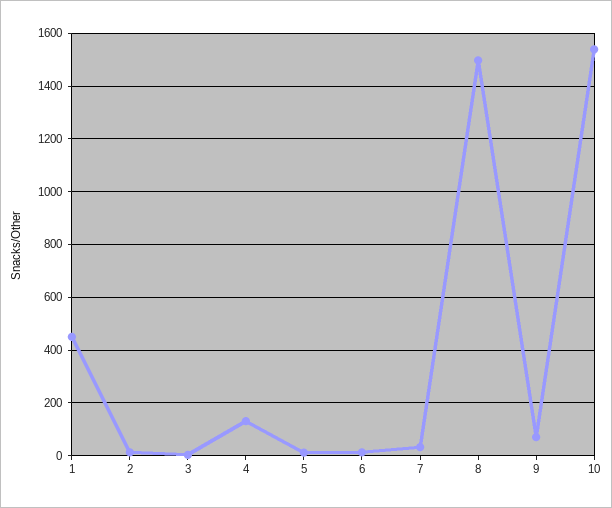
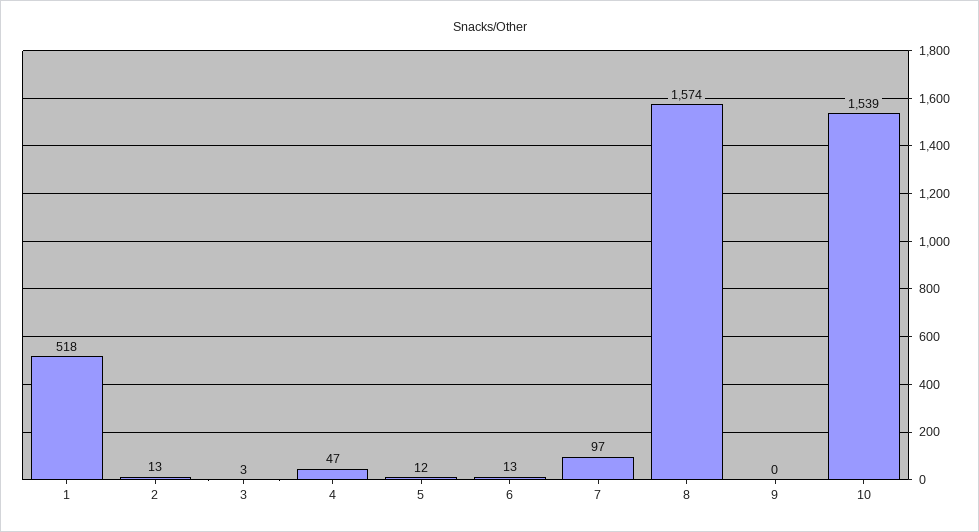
  {
-   "1": 450,
+   "1": 518,
    "2": 13,
    "3": 3,
-   "4": 125,
+   "4": 47,
    "5": 12,
    "6": 13,
-   "7": 25,
+   "7": 97,
-   "8": 1500,
+   "8": 1574,
-   "9": 75,
+   "9": 0,
    "10": 1539
  }

